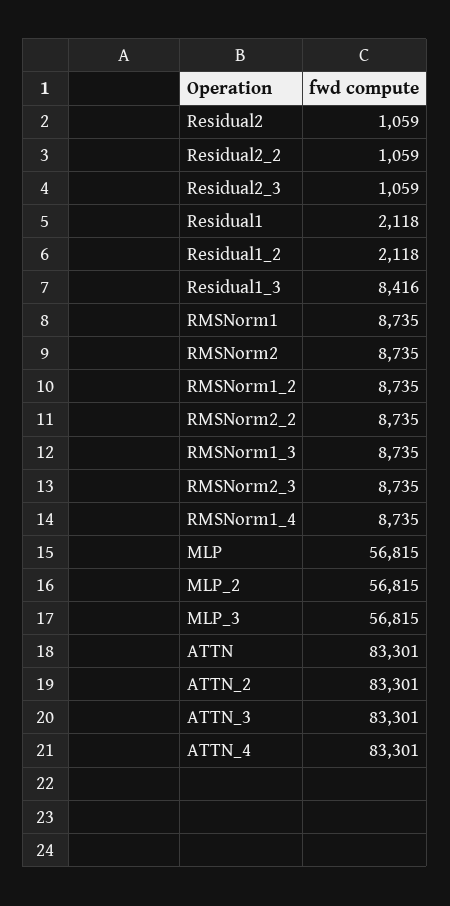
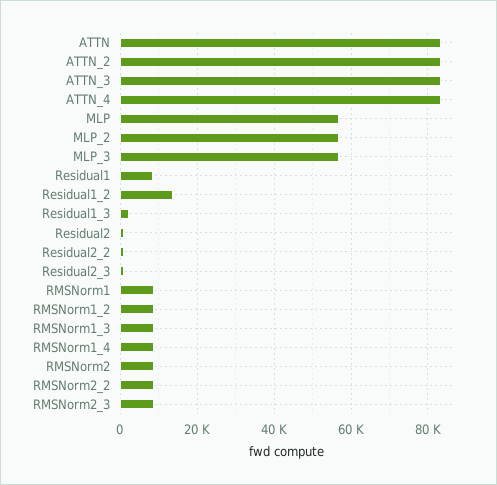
  {
    "Residual2": 1059,
    "Residual2_2": 1059,
    "Residual2_3": 1059,
-   "Residual1": 2118,
+   "Residual1": 8000,
-   "Residual1_2": 2118,
+   "Residual1_2": 14000,
-   "Residual1_3": 8416,
+   "Residual1_3": 2000,
    "RMSNorm1": 8735,
    "RMSNorm2": 8735,
    "RMSNorm1_2": 8735,
    "RMSNorm2_2": 8735,
    "RMSNorm1_3": 8735,
    "RMSNorm2_3": 8735,
    "RMSNorm1_4": 8735,
    "MLP": 56815,
    "MLP_2": 56815,
    "MLP_3": 56815,
    "ATTN": 83301,
    "ATTN_2": 83301,
    "ATTN_3": 83301,
    "ATTN_4": 83301
  }

